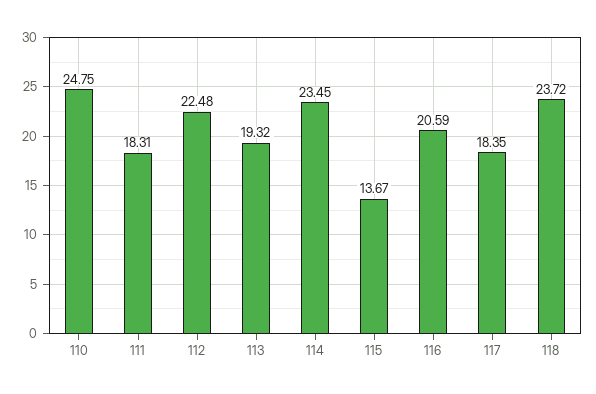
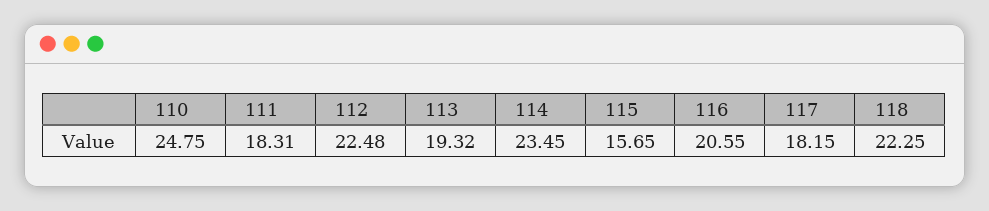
  {
    "110": 24.75,
    "111": 18.31,
    "112": 22.48,
    "113": 19.32,
    "114": 23.45,
-   "115": 13.67,
+   "115": 15.65,
-   "116": 20.59,
+   "116": 20.55,
-   "117": 18.35,
+   "117": 18.15,
-   "118": 23.72
+   "118": 22.25
  }

